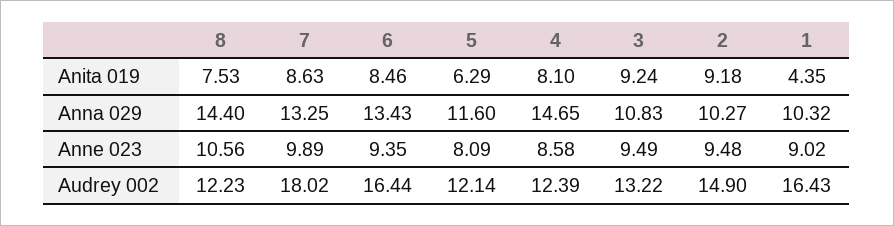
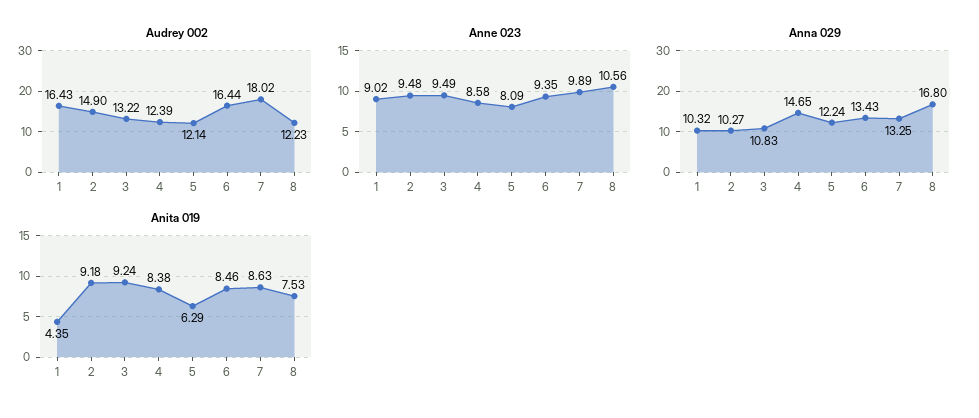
  {
    "Anita 019": {
      "8": 7.53,
      "7": 8.63,
      "6": 8.46,
      "5": 6.29,
-     "4": 8.1,
+     "4": 8.38,
      "3": 9.24,
      "2": 9.18,
      "1": 4.35
    },
    "Anna 029": {
-     "8": 14.4,
+     "8": 16.8,
      "7": 13.25,
      "6": 13.43,
-     "5": 11.6,
+     "5": 12.24,
      "4": 14.65,
      "3": 10.83,
      "2": 10.27,
      "1": 10.32
    },
    "Anne 023": {
      "8": 10.56,
      "7": 9.89,
      "6": 9.35,
      "5": 8.09,
      "4": 8.58,
      "3": 9.49,
      "2": 9.48,
      "1": 9.02
    },
    "Audrey 002": {
      "8": 12.23,
      "7": 18.02,
      "6": 16.44,
      "5": 12.14,
      "4": 12.39,
      "3": 13.22,
      "2": 14.9,
      "1": 16.43
    }
  }

